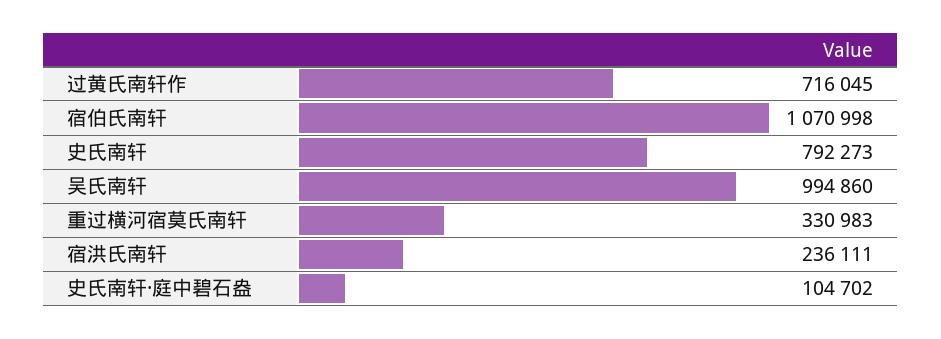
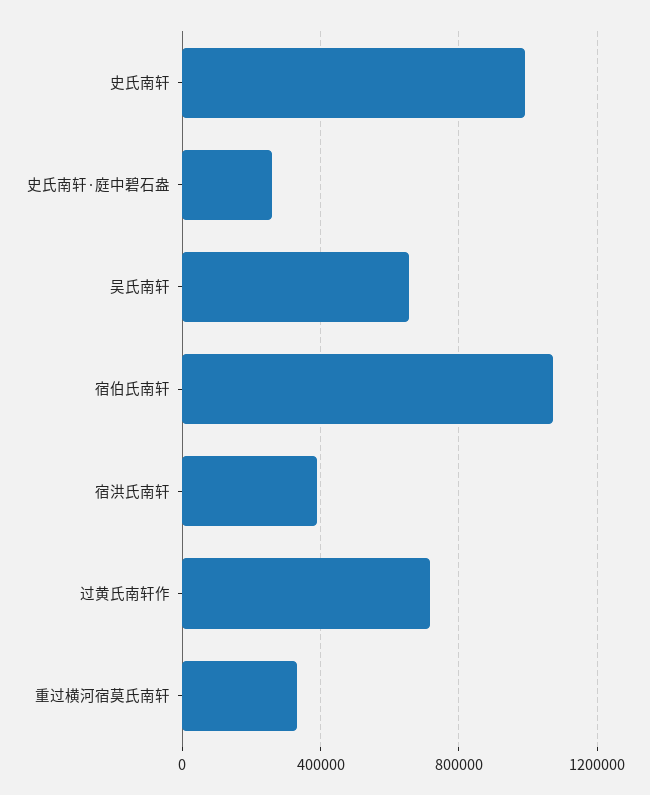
  {
    "过黄氏南轩作": 716045,
    "宿伯氏南轩": 1070998,
-   "史氏南轩": 792273,
+   "史氏南轩": 1000000,
-   "吴氏南轩": 994860,
+   "吴氏南轩": 650000,
    "重过横河宿莫氏南轩": 330983,
-   "宿洪氏南轩": 236111,
+   "宿洪氏南轩": 400000,
-   "史氏南轩·庭中碧石盎": 104702
+   "史氏南轩·庭中碧石盎": 250000
  }

